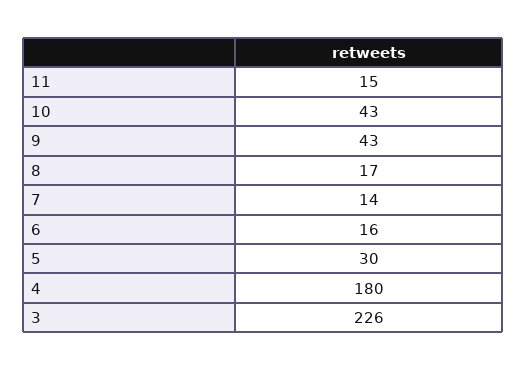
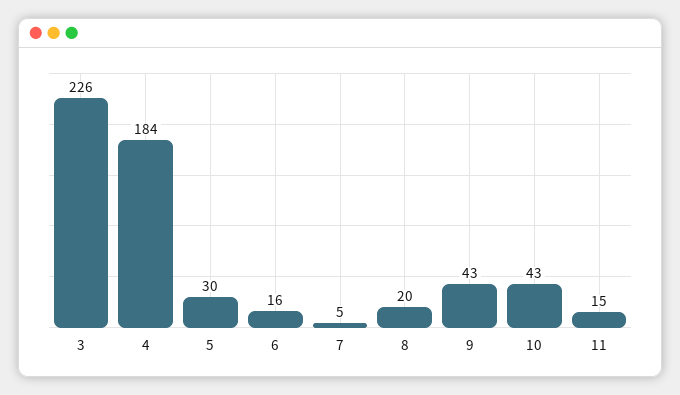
  {
    "11": 15,
    "10": 43,
    "9": 43,
-   "8": 17,
+   "8": 20,
-   "7": 14,
+   "7": 5,
    "6": 16,
    "5": 30,
-   "4": 180,
+   "4": 184,
    "3": 226
  }

